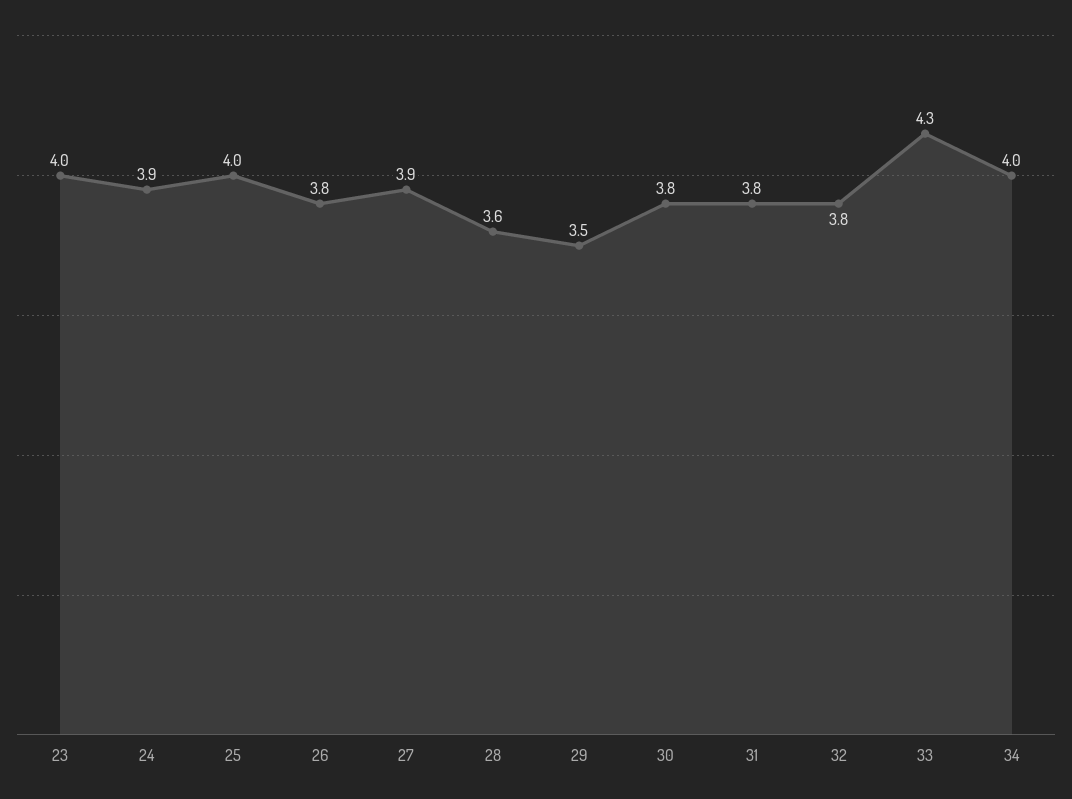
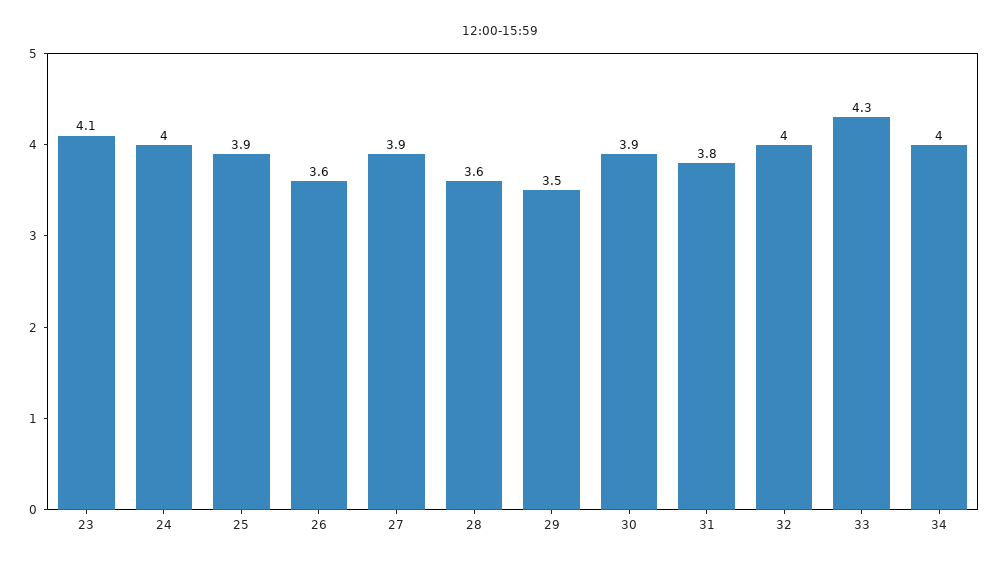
  {
-   "23": 4,
+   "23": 4.1,
-   "24": 3.9,
+   "24": 4,
-   "25": 4,
+   "25": 3.9,
-   "26": 3.8,
+   "26": 3.6,
    "27": 3.9,
    "28": 3.6,
    "29": 3.5,
-   "30": 3.8,
+   "30": 3.9,
    "31": 3.8,
-   "32": 3.8,
+   "32": 4,
    "33": 4.3,
    "34": 4
  }

